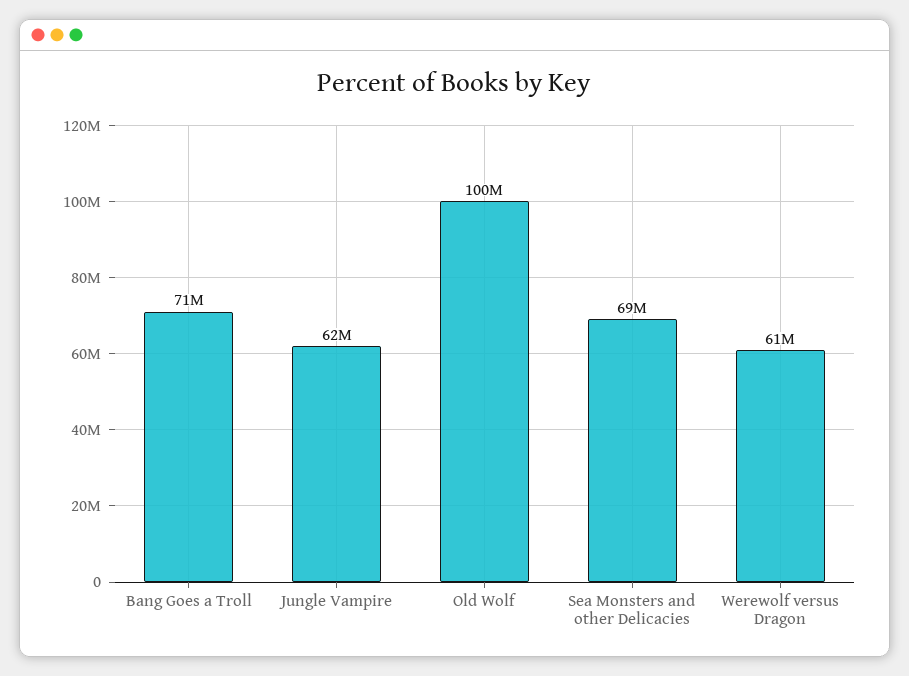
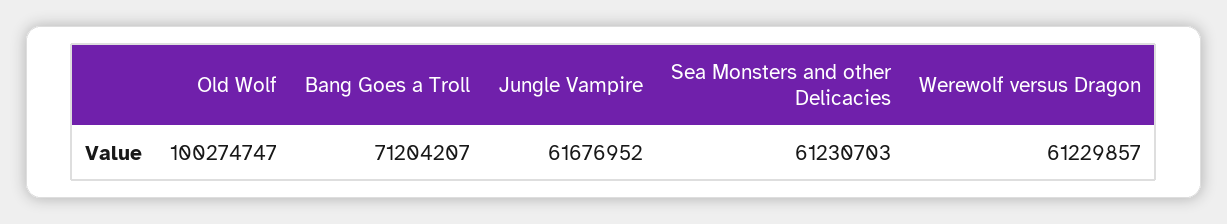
  {
    "Bang Goes a Troll": 71204207,
    "Jungle Vampire": 61676952,
    "Old Wolf": 100274747,
-   "Sea Monsters and other Delicacies": 69000000,
+   "Sea Monsters and other Delicacies": 61230703,
    "Werewolf versus Dragon": 61229857
  }

